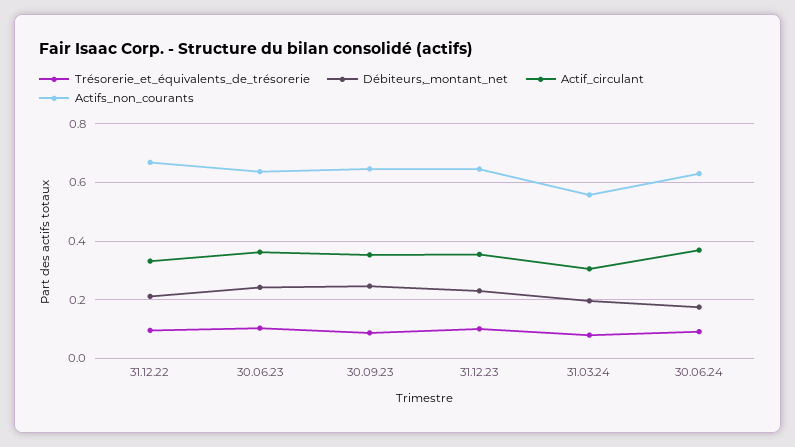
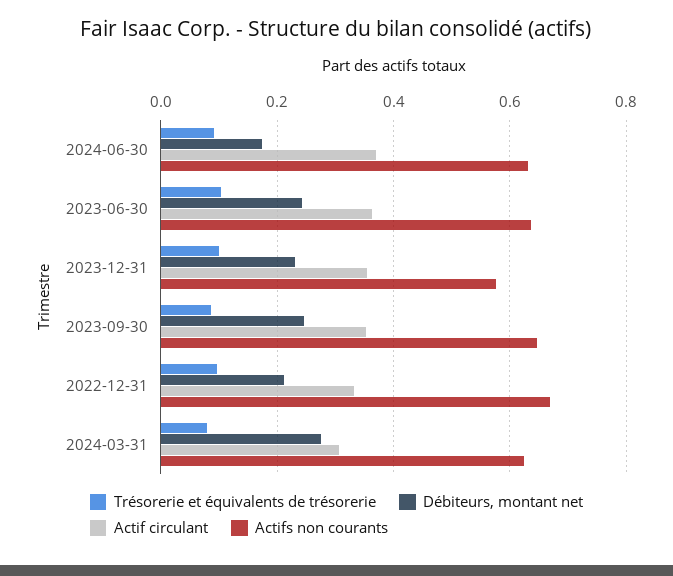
  {
    "Trésorerie_et_équivalents_de_trésorerie": {
      "31.12.22": 0.1,
      "30.06.23": 0.1,
      "30.09.23": 0.08,
      "31.12.23": 0.1,
      "31.03.24": 0.08,
      "30.06.24": 0.1
    },
    "Débiteurs,_montant_net": {
      "31.12.22": 0.22,
      "30.06.23": 0.24,
      "30.09.23": 0.24,
      "31.12.23": 0.24,
-     "31.03.24": 0.2,
+     "31.03.24": 0.28,
      "30.06.24": 0.18
    },
    "Actif_circulant": {
      "31.12.22": 0.34,
      "30.06.23": 0.36,
      "30.09.23": 0.36,
      "31.12.23": 0.36,
      "31.03.24": 0.3,
      "30.06.24": 0.36
    },
    "Actifs_non_courants": {
      "31.12.22": 0.66,
      "30.06.23": 0.64,
      "30.09.23": 0.64,
-     "31.12.23": 0.65,
+     "31.12.23": 0.58,
-     "31.03.24": 0.55,
+     "31.03.24": 0.62,
      "30.06.24": 0.64
    }
  }

